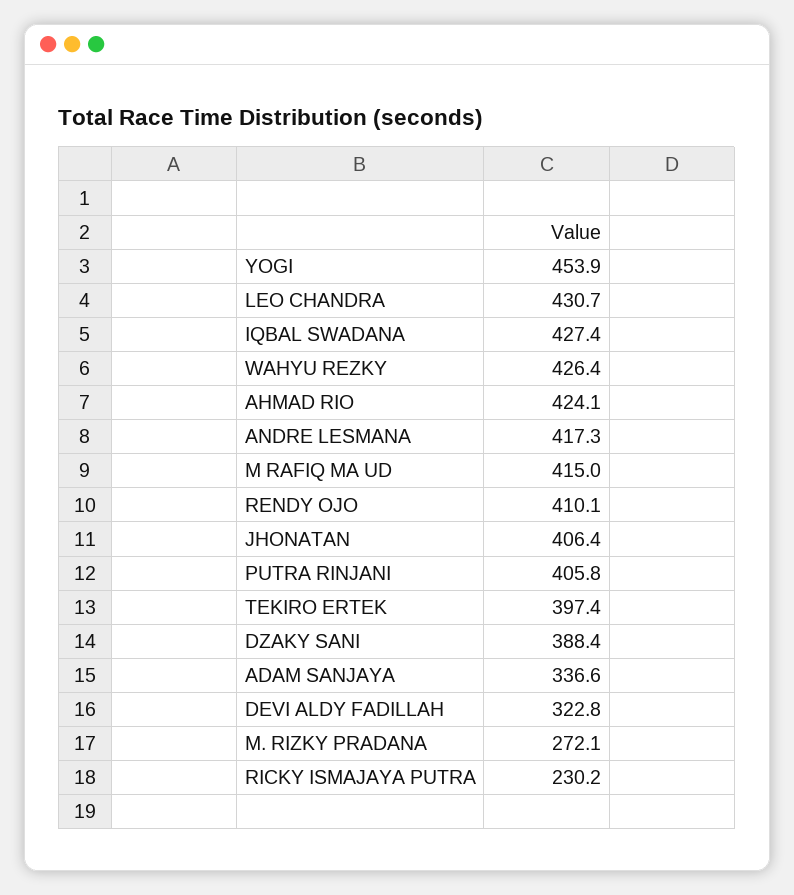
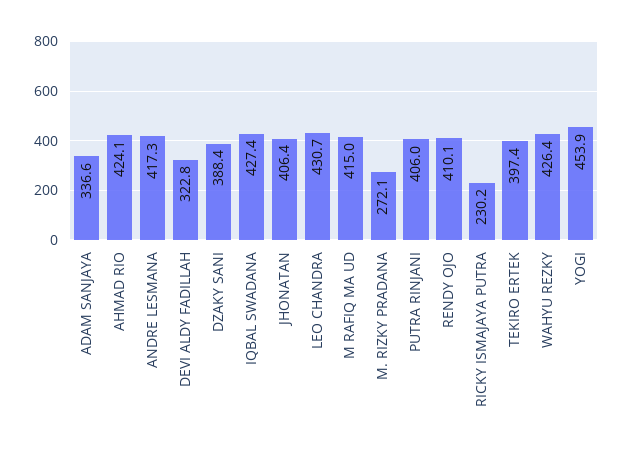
  {
    "YOGI": 453.9,
    "LEO CHANDRA": 430.7,
    "IQBAL SWADANA": 427.4,
    "WAHYU REZKY": 426.4,
    "AHMAD RIO": 424.1,
    "ANDRE LESMANA": 417.3,
    "M RAFIQ MA UD": 415,
    "RENDY OJO": 410.1,
    "JHONATAN": 406.4,
-   "PUTRA RINJANI": 405.8,
+   "PUTRA RINJANI": 406,
    "TEKIRO ERTEK": 397.4,
    "DZAKY SANI": 388.4,
    "ADAM SANJAYA": 336.6,
    "DEVI ALDY FADILLAH": 322.8,
    "M. RIZKY PRADANA": 272.1,
    "RICKY ISMAJAYA PUTRA": 230.2
  }

